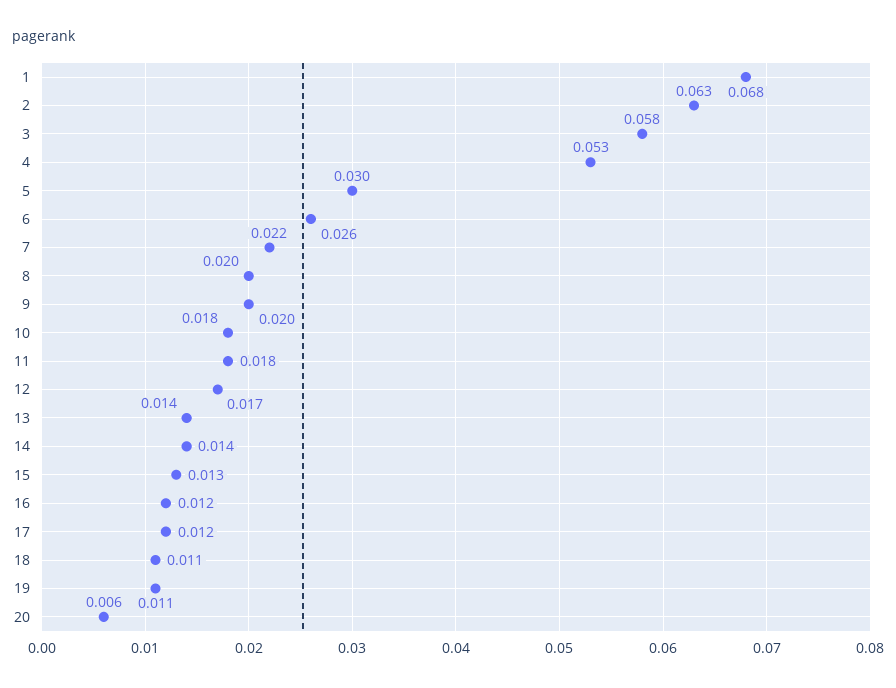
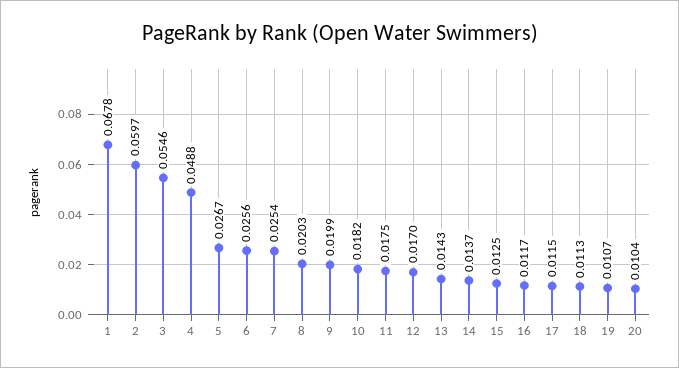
  {
    "1": 0.0678,
-   "2": 0.063,
+   "2": 0.0597,
-   "3": 0.058,
+   "3": 0.0546,
-   "4": 0.053,
+   "4": 0.0488,
-   "5": 0.03,
+   "5": 0.0267,
    "6": 0.0256,
-   "7": 0.022,
+   "7": 0.0254,
    "8": 0.0203,
    "9": 0.0199,
    "10": 0.0182,
    "11": 0.0175,
    "12": 0.017,
    "13": 0.0143,
    "14": 0.0137,
    "15": 0.0125,
    "16": 0.0117,
    "17": 0.0115,
    "18": 0.0113,
    "19": 0.0107,
-   "20": 0.006
+   "20": 0.0104
  }

